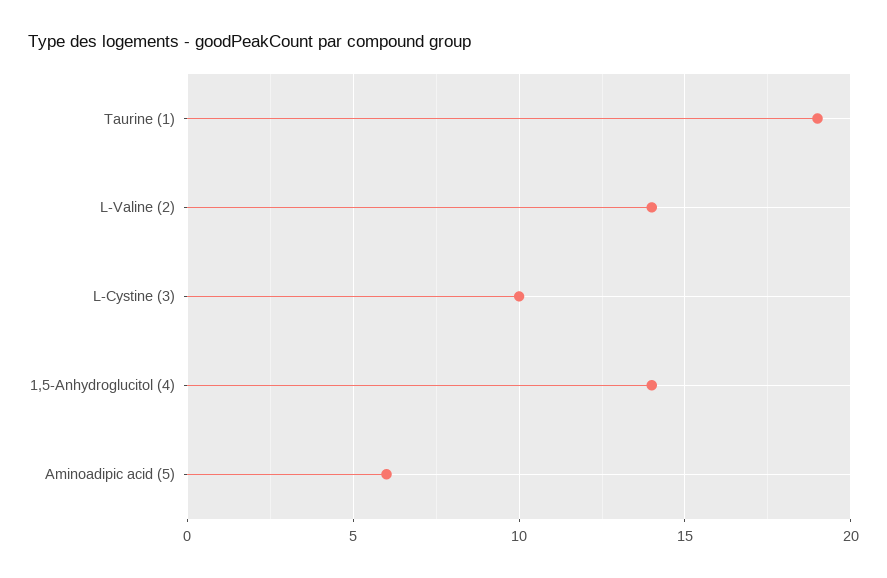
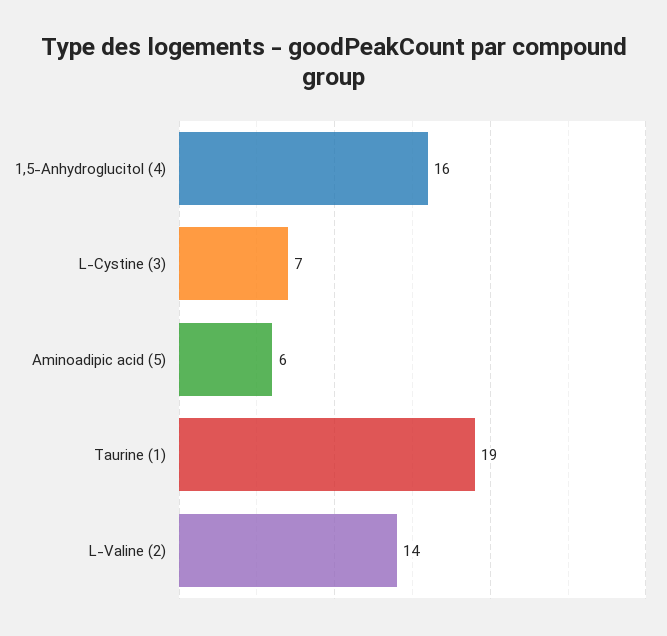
  {
    "Taurine (1)": 19,
    "L-Valine (2)": 14,
-   "L-Cystine (3)": 10,
+   "L-Cystine (3)": 7,
-   "1,5-Anhydroglucitol (4)": 14,
+   "1,5-Anhydroglucitol (4)": 16,
    "Aminoadipic acid (5)": 6
  }

